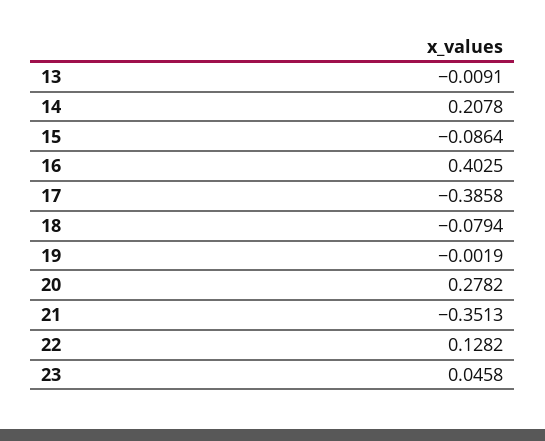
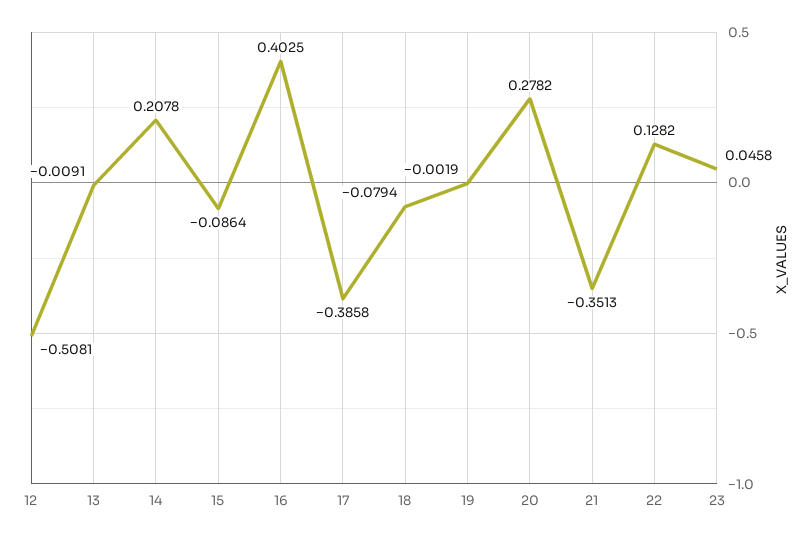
  {
    "13": -0.0091,
    "14": 0.2078,
    "15": -0.0864,
    "16": 0.4025,
    "17": -0.3858,
    "18": -0.0794,
    "19": -0.0019,
    "20": 0.2782,
    "21": -0.3513,
    "22": 0.1282,
-   "23": 0.0458
+   "23": 0.0458,
+   "12": -0.5081
  }

